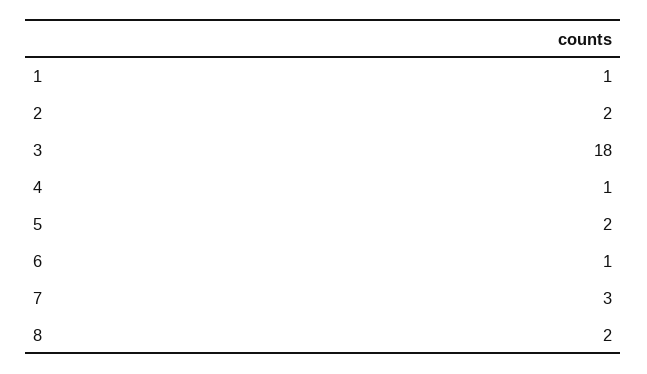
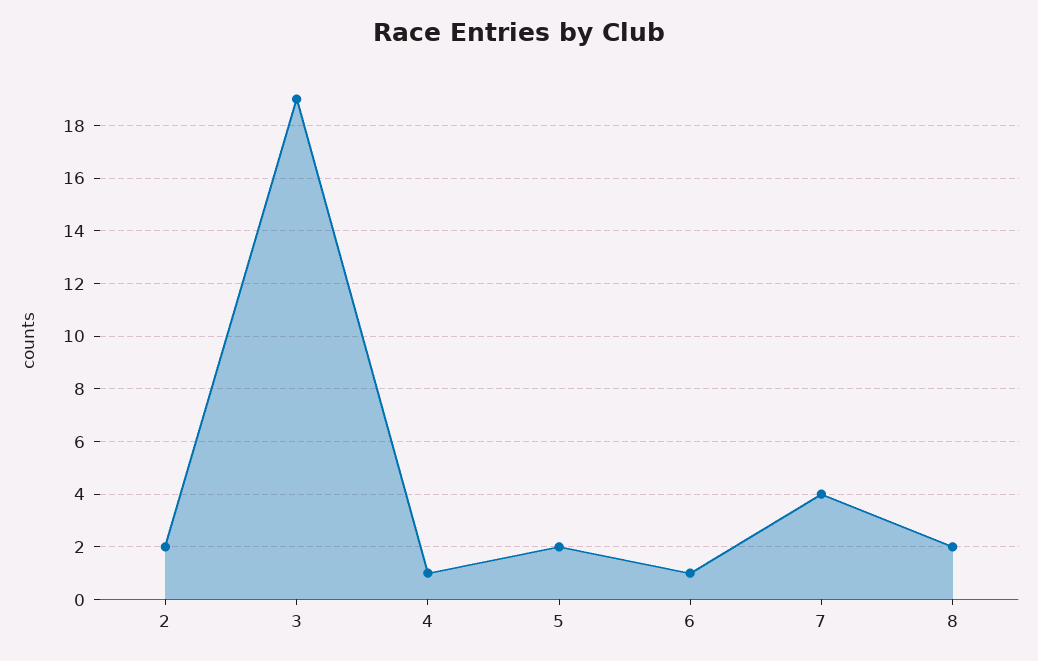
  {
-   "1": 1,
    "2": 2,
-   "3": 18,
+   "3": 19,
    "4": 1,
    "5": 2,
    "6": 1,
-   "7": 3,
+   "7": 4,
    "8": 2
  }

